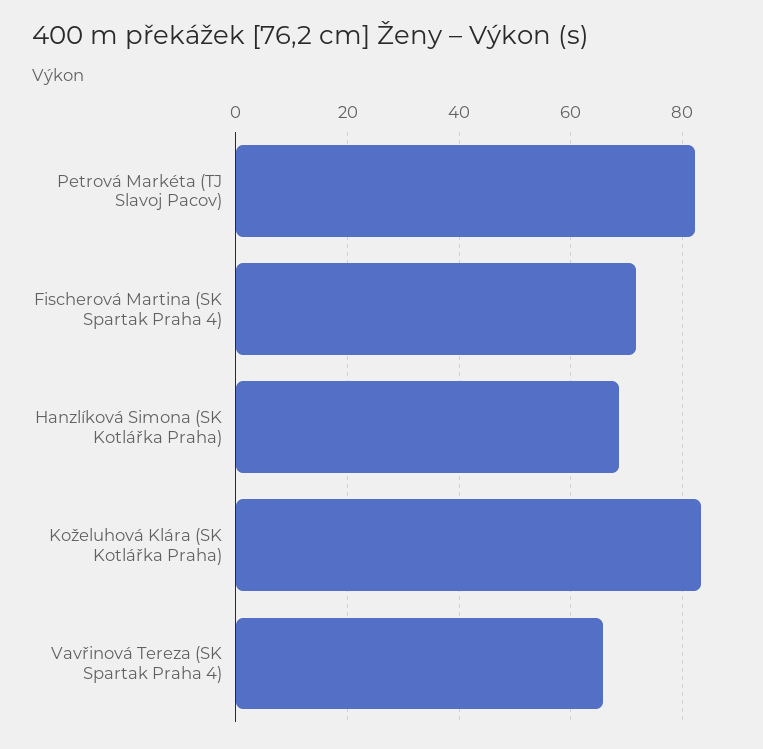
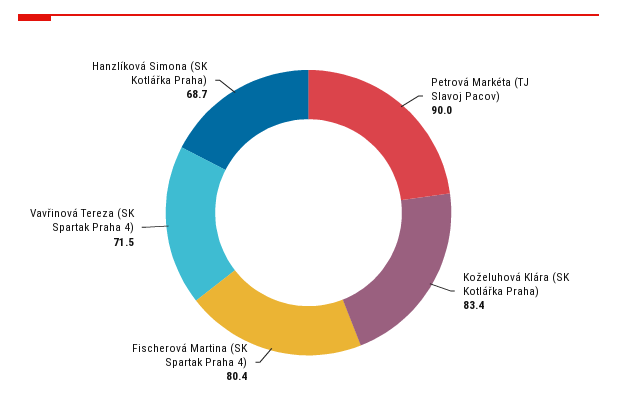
  {
-   "Petrová Markéta (TJ Slavoj Pacov)": 82,
+   "Petrová Markéta (TJ Slavoj Pacov)": 90,
-   "Fischerová Martina (SK Spartak Praha 4)": 72,
+   "Fischerová Martina (SK Spartak Praha 4)": 80.4,
    "Hanzlíková Simona (SK Kotlářka Praha)": 68.7,
    "Koželuhová Klára (SK Kotlářka Praha)": 83.4,
-   "Vavřinová Tereza (SK Spartak Praha 4)": 66
+   "Vavřinová Tereza (SK Spartak Praha 4)": 71.5
  }

